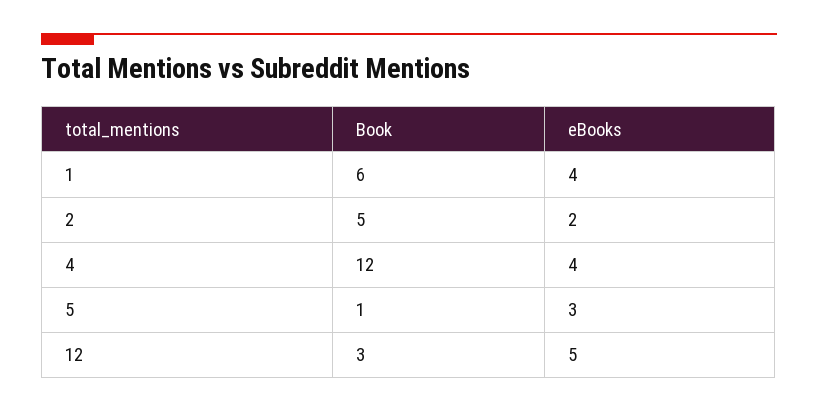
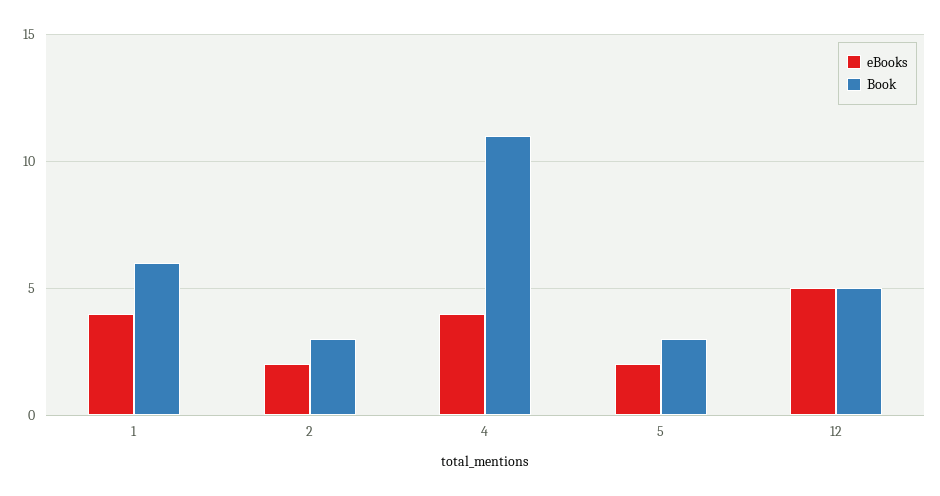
  {
    "Book": {
      "1": 6,
-     "2": 5,
+     "2": 3,
-     "4": 12,
+     "4": 11,
-     "5": 1,
+     "5": 3,
-     "12": 3
+     "12": 5
    },
    "eBooks": {
      "1": 4,
      "2": 2,
      "4": 4,
-     "5": 3,
+     "5": 2,
      "12": 5
    }
  }

